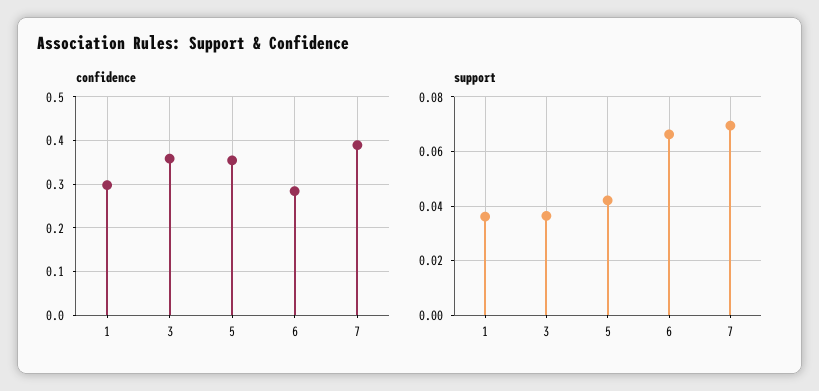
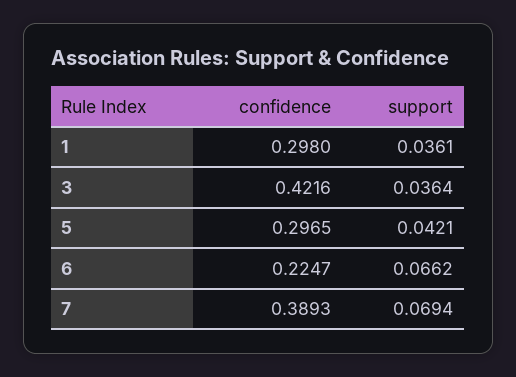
  {
    "confidence": {
      "1": 0.298,
-     "3": 0.36,
+     "3": 0.4216,
-     "5": 0.36,
+     "5": 0.2965,
-     "6": 0.28,
+     "6": 0.2247,
      "7": 0.3893
    },
    "support": {
      "1": 0.0361,
      "3": 0.0364,
      "5": 0.0421,
      "6": 0.0662,
      "7": 0.0694
    }
  }

